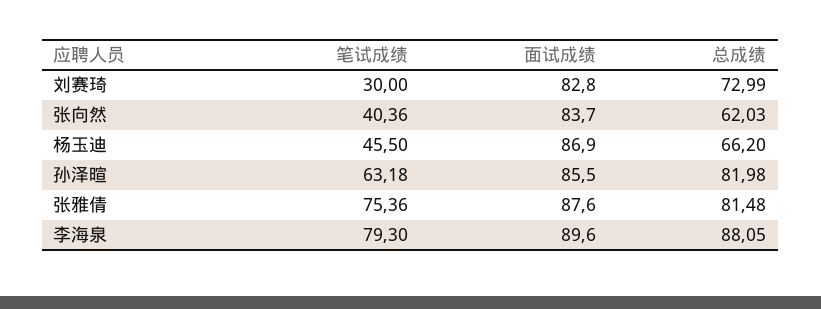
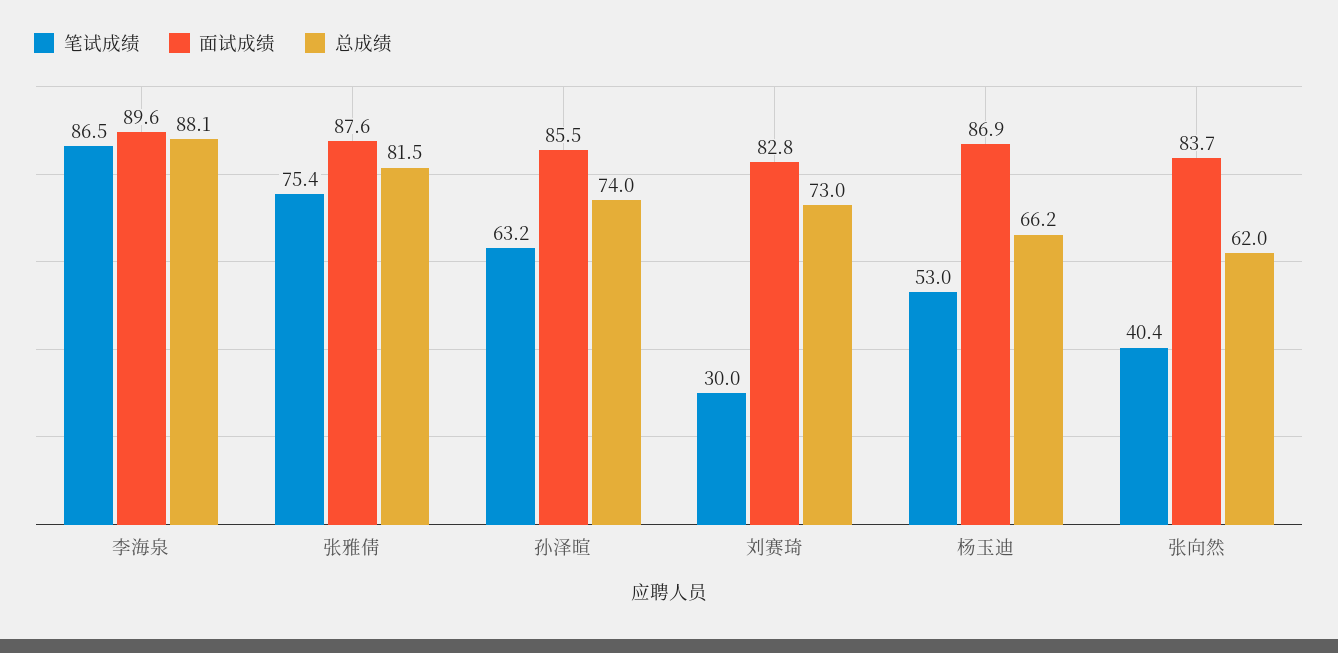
  {
    "笔试成绩": {
      "刘赛琦": 30,
      "张向然": 40.36,
-     "杨玉迪": 45.5,
+     "杨玉迪": 53,
      "孙泽暄": 63.18,
      "张雅倩": 75.36,
-     "李海泉": 79.3
+     "李海泉": 86.5
    },
    "面试成绩": {
      "刘赛琦": 82.8,
      "张向然": 83.7,
      "杨玉迪": 86.9,
      "孙泽暄": 85.5,
      "张雅倩": 87.6,
      "李海泉": 89.6
    },
    "总成绩": {
      "刘赛琦": 72.99,
      "张向然": 62.03,
      "杨玉迪": 66.2,
-     "孙泽暄": 81.98,
+     "孙泽暄": 74,
      "张雅倩": 81.48,
      "李海泉": 88.05
    }
  }

